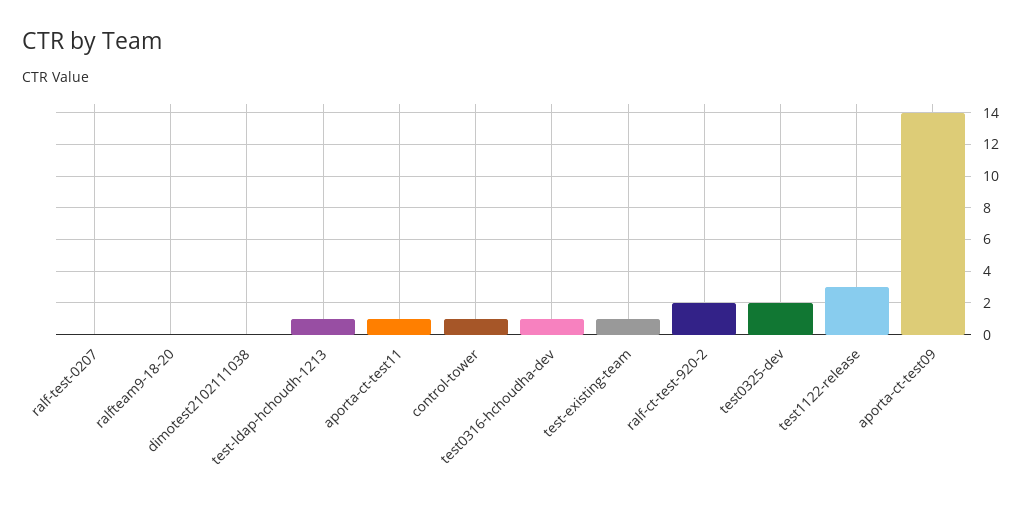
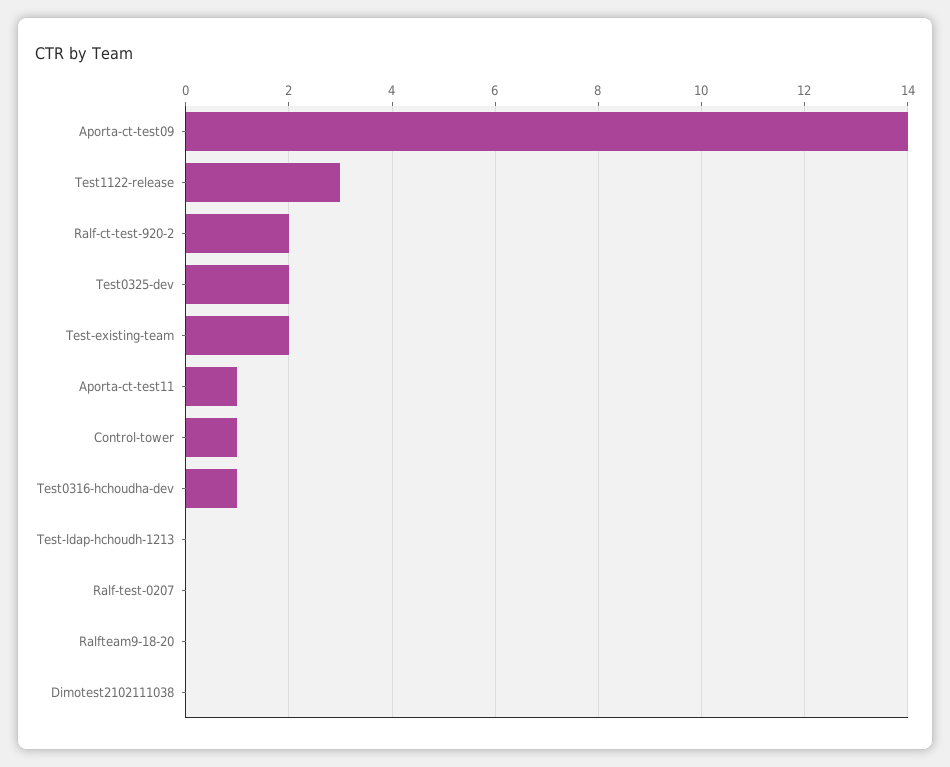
  {
    "ralf-test-0207": 0,
    "ralfteam9-18-20": 0,
    "dimotest2102111038": 0,
-   "test-ldap-hchoudh-1213": 1,
+   "test-ldap-hchoudh-1213": 0,
    "aporta-ct-test11": 1,
    "control-tower": 1,
    "test0316-hchoudha-dev": 1,
-   "test-existing-team": 1,
+   "test-existing-team": 2,
    "ralf-ct-test-920-2": 2,
    "test0325-dev": 2,
    "test1122-release": 3,
    "aporta-ct-test09": 14
  }

